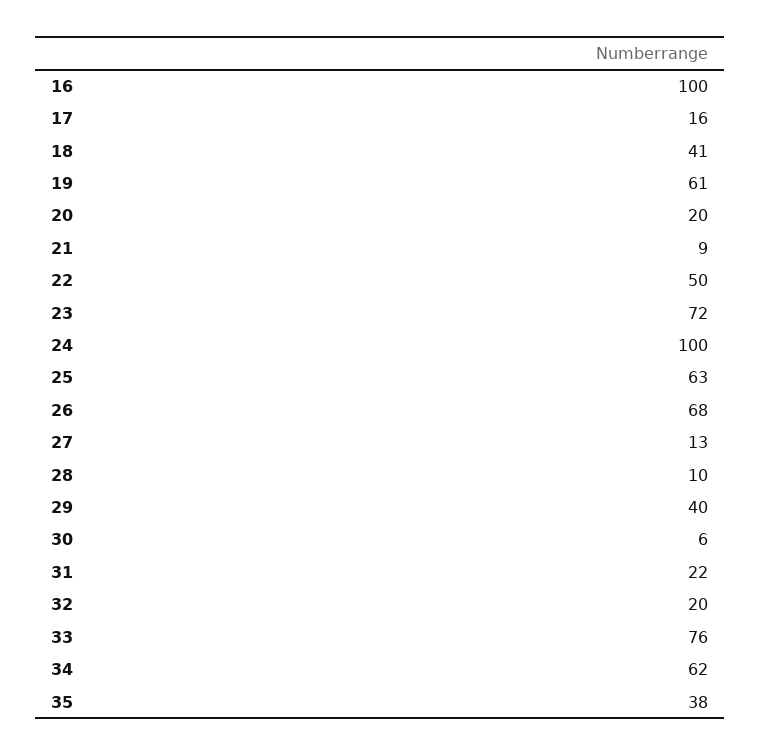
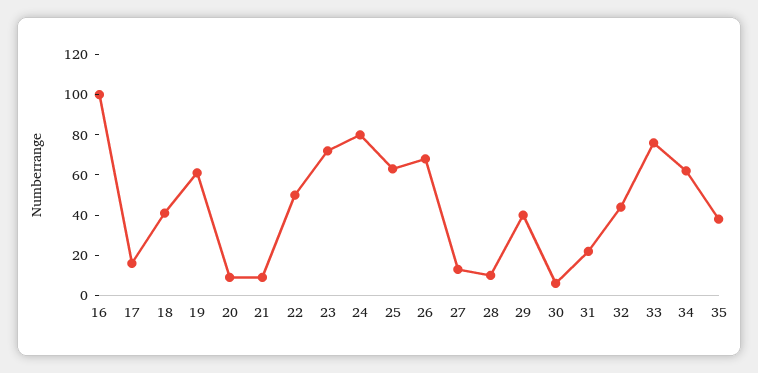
  {
    "16": 100,
    "17": 16,
    "18": 41,
    "19": 61,
-   "20": 20,
+   "20": 10,
    "21": 9,
    "22": 50,
    "23": 72,
-   "24": 100,
+   "24": 80,
    "25": 63,
    "26": 68,
    "27": 13,
    "28": 10,
    "29": 40,
    "30": 6,
    "31": 22,
-   "32": 20,
+   "32": 45,
    "33": 76,
    "34": 62,
    "35": 38
  }

